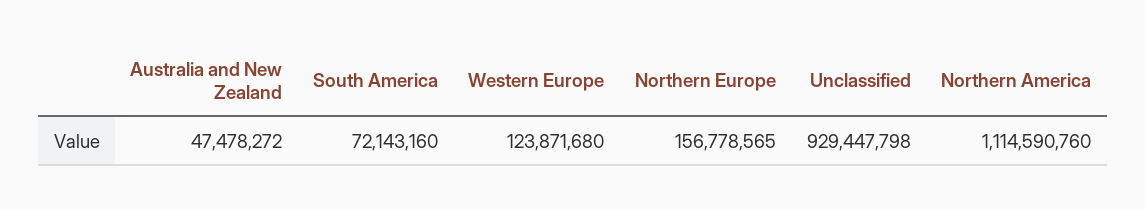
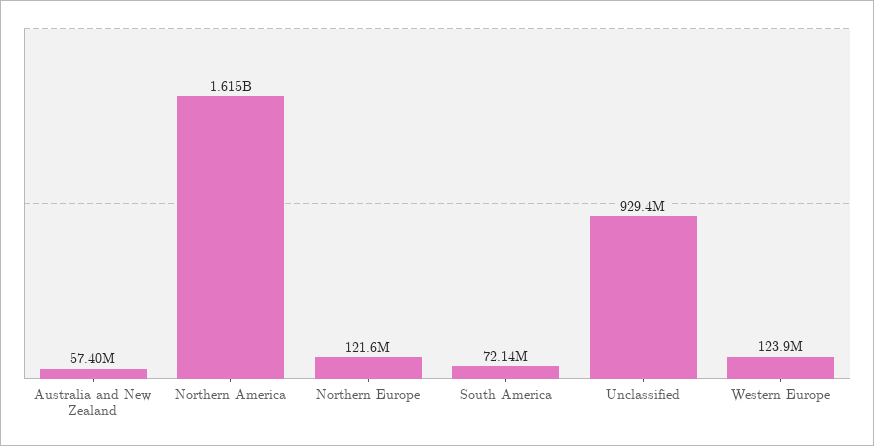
  {
-   "Australia and New Zealand": 47478272,
+   "Australia and New Zealand": 57400000,
    "South America": 72143160,
    "Western Europe": 123871680,
-   "Northern Europe": 156778565,
+   "Northern Europe": 121600000,
    "Unclassified": 929447798,
-   "Northern America": 1114590760
+   "Northern America": 1615000000
  }

